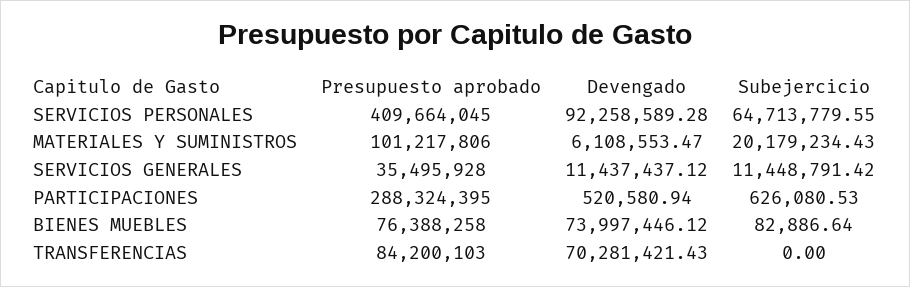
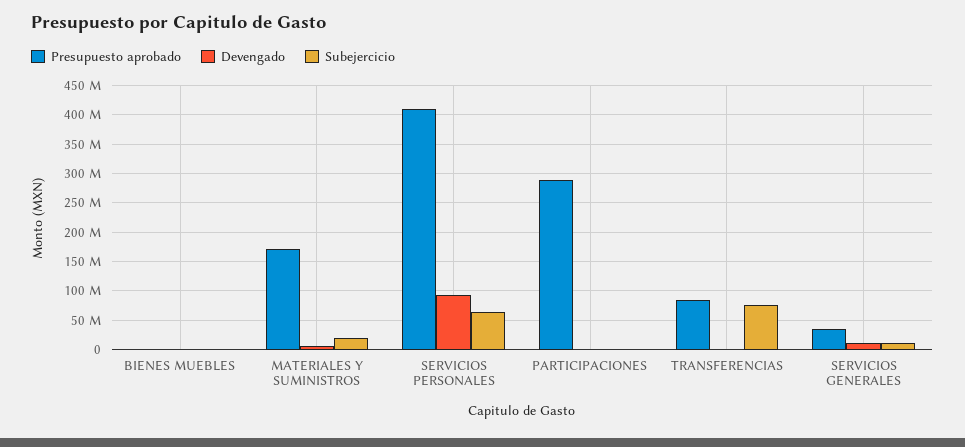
  {
    "Presupuesto aprobado": {
      "SERVICIOS PERSONALES": 409664045,
-     "MATERIALES Y SUMINISTROS": 101217806,
+     "MATERIALES Y SUMINISTROS": 175000000,
      "SERVICIOS GENERALES": 35495928,
      "PARTICIPACIONES": 288324395,
-     "BIENES MUEBLES": 76388258,
+     "BIENES MUEBLES": 0,
      "TRANSFERENCIAS": 84200103
    },
    "Devengado": {
      "SERVICIOS PERSONALES": 92258589.28,
      "MATERIALES Y SUMINISTROS": 6108553.47,
      "SERVICIOS GENERALES": 11437437.12,
      "PARTICIPACIONES": 520580.94,
-     "BIENES MUEBLES": 73997446.12,
+     "BIENES MUEBLES": 0,
-     "TRANSFERENCIAS": 70281421.43
+     "TRANSFERENCIAS": 0
    },
    "Subejercicio": {
      "SERVICIOS PERSONALES": 64713779.55,
      "MATERIALES Y SUMINISTROS": 20179234.43,
      "SERVICIOS GENERALES": 11448791.42,
      "PARTICIPACIONES": 626080.53,
      "BIENES MUEBLES": 82886.64,
-     "TRANSFERENCIAS": 0
+     "TRANSFERENCIAS": 75000000
    }
  }

